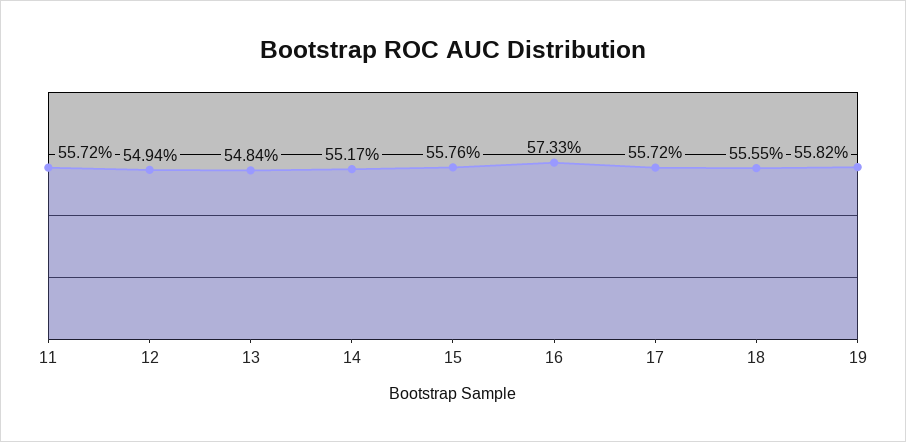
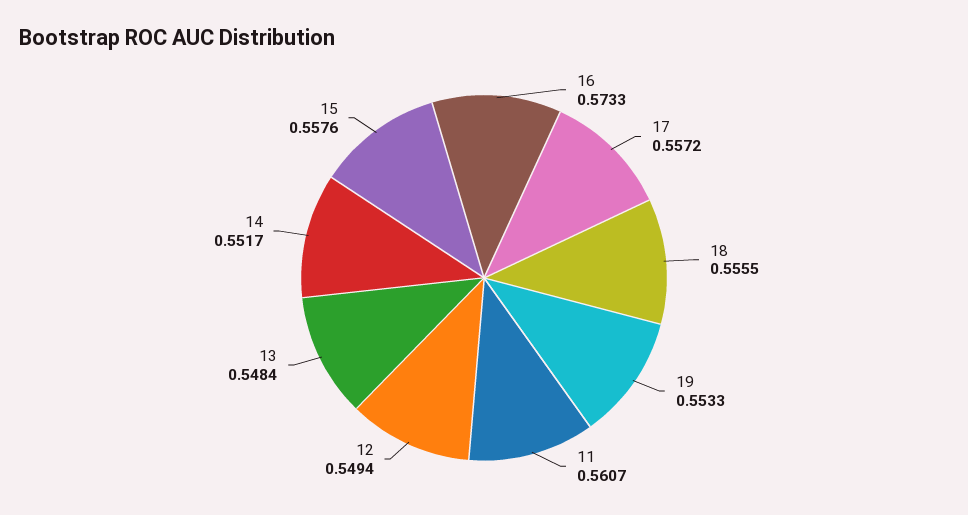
  {
-   "11": 0.5572,
+   "11": 0.5607,
    "12": 0.5494,
    "13": 0.5484,
    "14": 0.5517,
    "15": 0.5576,
    "16": 0.5733,
    "17": 0.5572,
    "18": 0.5555,
-   "19": 0.5582
+   "19": 0.5533
  }

